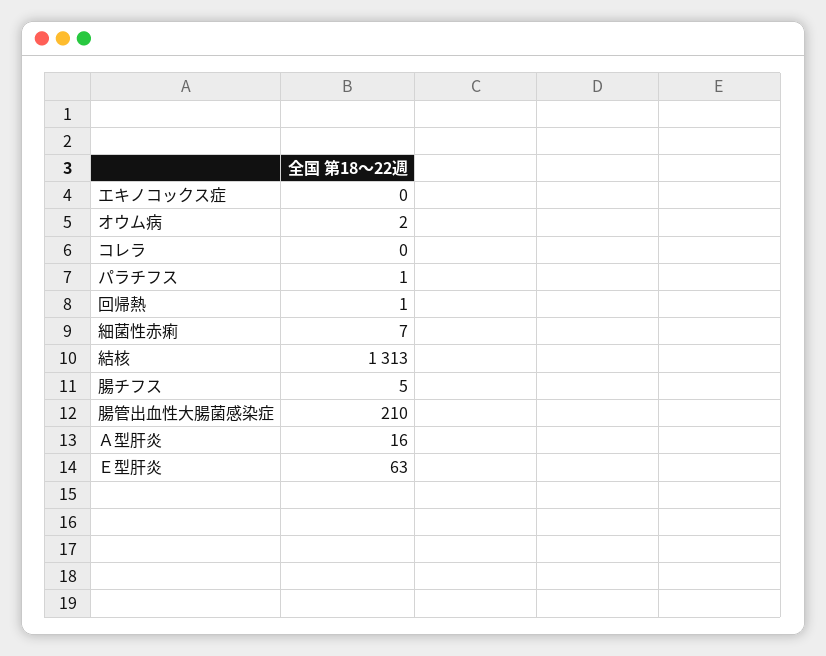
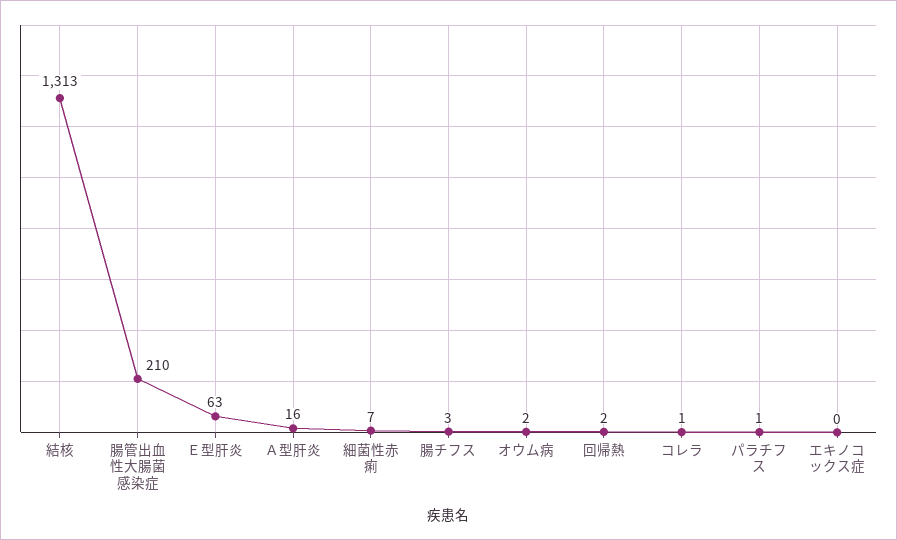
  {
    "エキノコックス症": 0,
    "オウム病": 2,
-   "コレラ": 0,
+   "コレラ": 1,
    "パラチフス": 1,
-   "回帰熱": 1,
+   "回帰熱": 2,
    "細菌性赤痢": 7,
    "結核": 1313,
-   "腸チフス": 5,
+   "腸チフス": 3,
    "腸管出血性大腸菌感染症": 210,
    "Ａ型肝炎": 16,
    "Ｅ型肝炎": 63
  }

